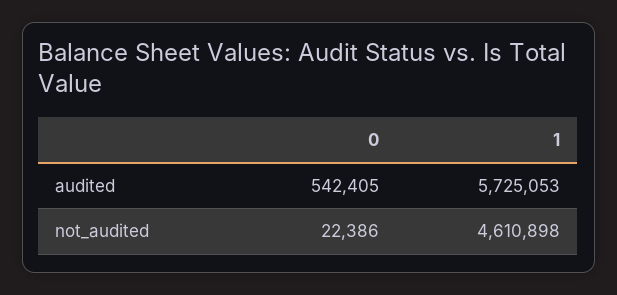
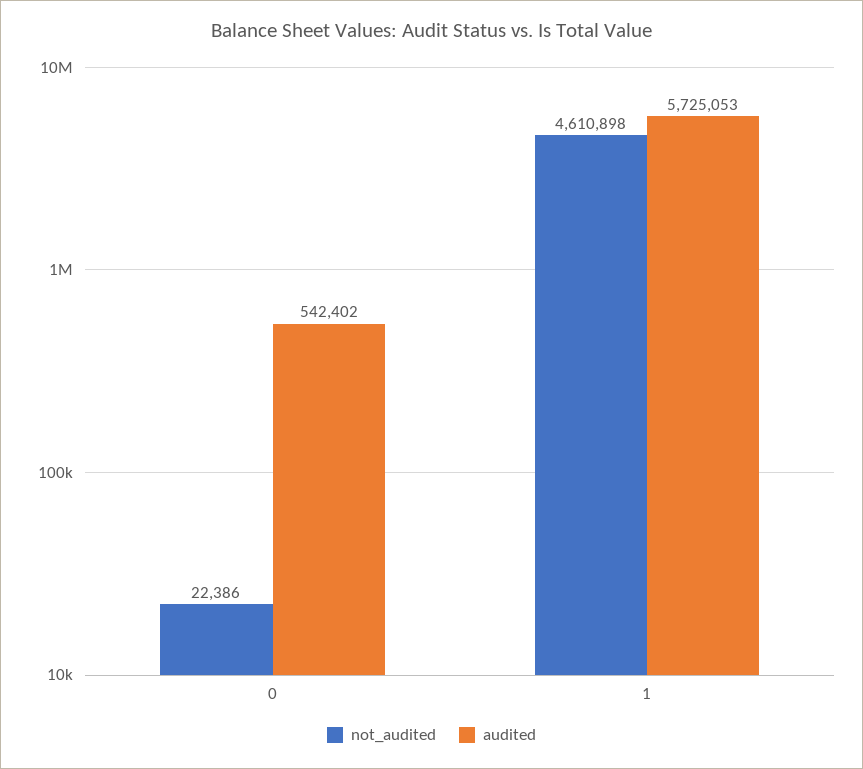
  {
    "audited": {
-     "0": 542405,
+     "0": 542402,
      "1": 5725053
    },
    "not_audited": {
      "0": 22386,
      "1": 4610898
    }
  }

